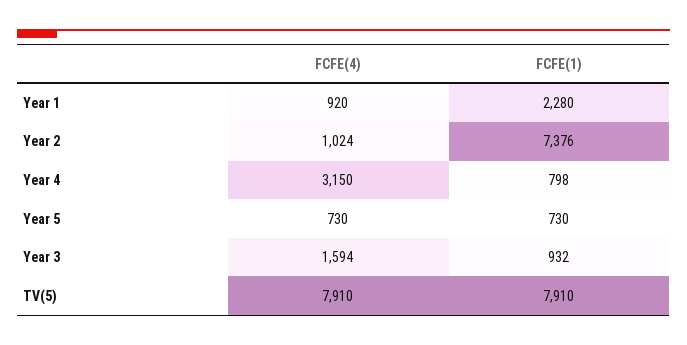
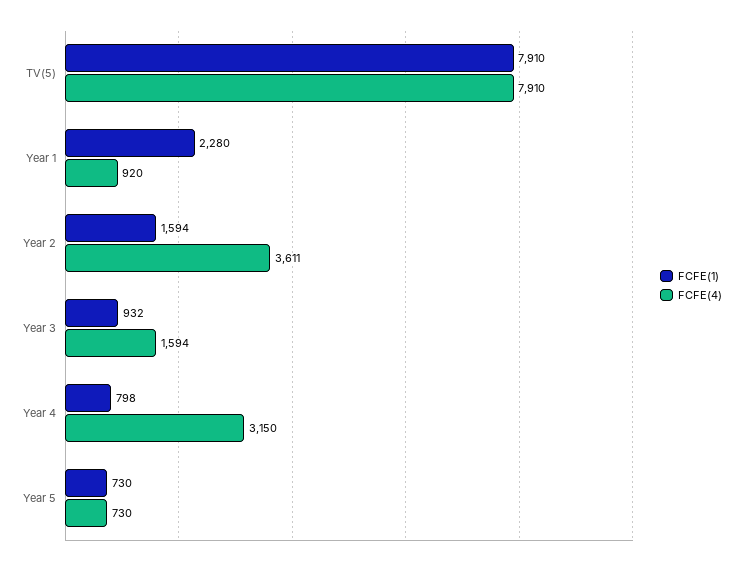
  {
    "FCFE(4)": {
      "Year 1": 920,
-     "Year 2": 1024,
+     "Year 2": 3611,
      "Year 4": 3150,
      "Year 5": 730,
      "Year 3": 1594,
      "TV(5)": 7910
    },
    "FCFE(1)": {
      "Year 1": 2280,
-     "Year 2": 7376,
+     "Year 2": 1594,
      "Year 4": 798,
      "Year 5": 730,
      "Year 3": 932,
      "TV(5)": 7910
    }
  }

